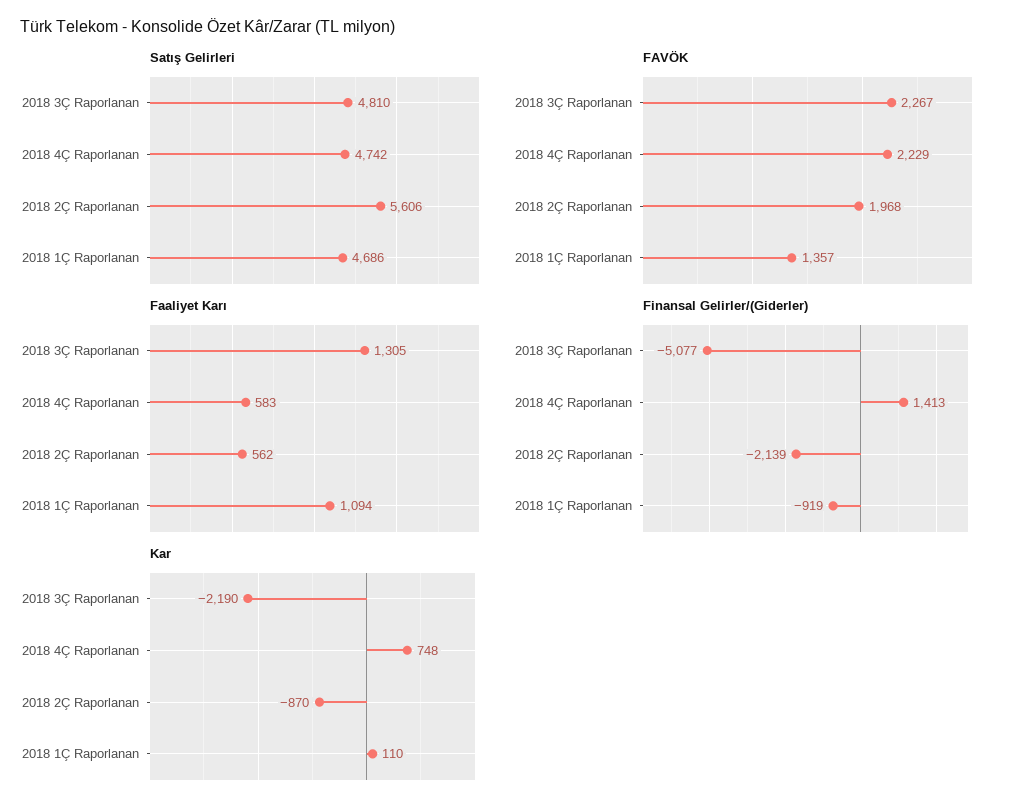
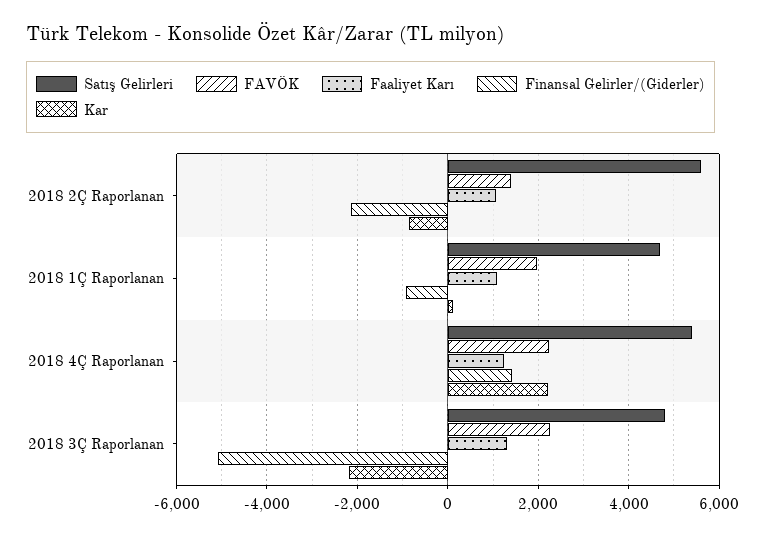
  {
    "Satış Gelirleri": {
      "2018 3Ç Raporlanan": 4810,
-     "2018 4Ç Raporlanan": 4742,
+     "2018 4Ç Raporlanan": 5400,
      "2018 2Ç Raporlanan": 5606,
      "2018 1Ç Raporlanan": 4686
    },
    "FAVÖK": {
      "2018 3Ç Raporlanan": 2267,
      "2018 4Ç Raporlanan": 2229,
-     "2018 2Ç Raporlanan": 1968,
+     "2018 2Ç Raporlanan": 1400,
-     "2018 1Ç Raporlanan": 1357
+     "2018 1Ç Raporlanan": 2000
    },
    "Faaliyet Karı": {
      "2018 3Ç Raporlanan": 1305,
-     "2018 4Ç Raporlanan": 583,
+     "2018 4Ç Raporlanan": 1200,
-     "2018 2Ç Raporlanan": 562,
+     "2018 2Ç Raporlanan": 1000,
      "2018 1Ç Raporlanan": 1094
    },
    "Finansal Gelirler/(Giderler)": {
      "2018 3Ç Raporlanan": -5077,
      "2018 4Ç Raporlanan": 1413,
      "2018 2Ç Raporlanan": -2139,
      "2018 1Ç Raporlanan": -919
    },
    "Kar": {
      "2018 3Ç Raporlanan": -2190,
-     "2018 4Ç Raporlanan": 748,
+     "2018 4Ç Raporlanan": 2200,
      "2018 2Ç Raporlanan": -870,
      "2018 1Ç Raporlanan": 110
    }
  }

